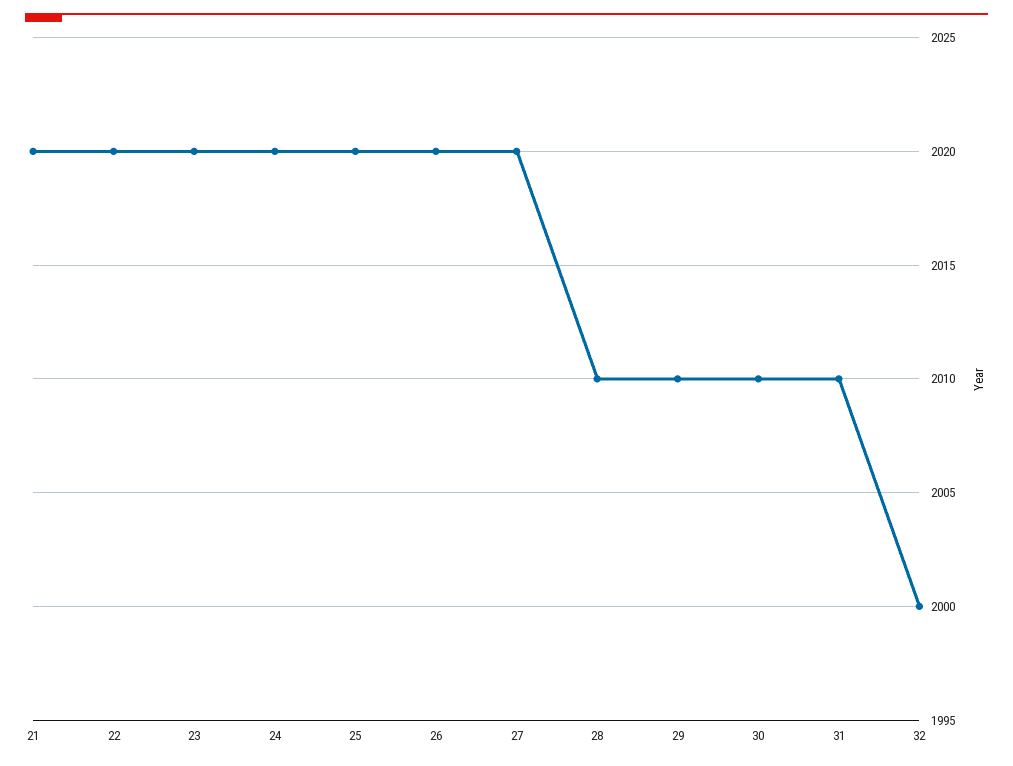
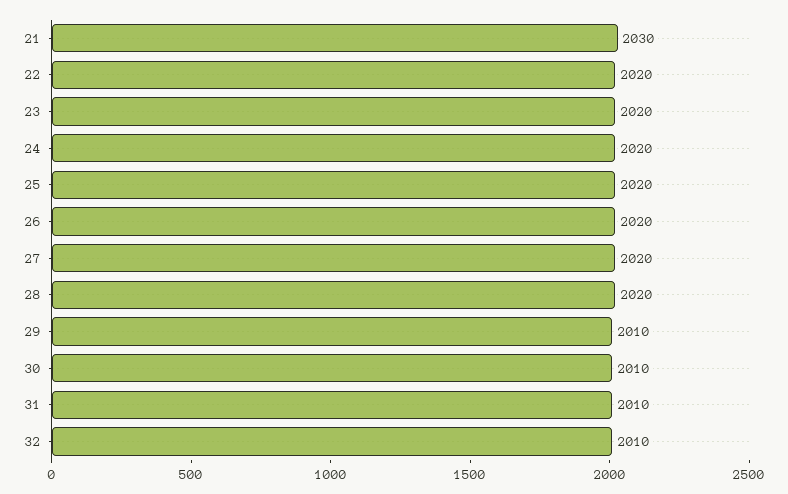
  {
-   "21": 2020,
+   "21": 2030,
    "22": 2020,
    "23": 2020,
    "24": 2020,
    "25": 2020,
    "26": 2020,
    "27": 2020,
-   "28": 2010,
+   "28": 2020,
    "29": 2010,
    "30": 2010,
    "31": 2010,
-   "32": 2000
+   "32": 2010
  }

